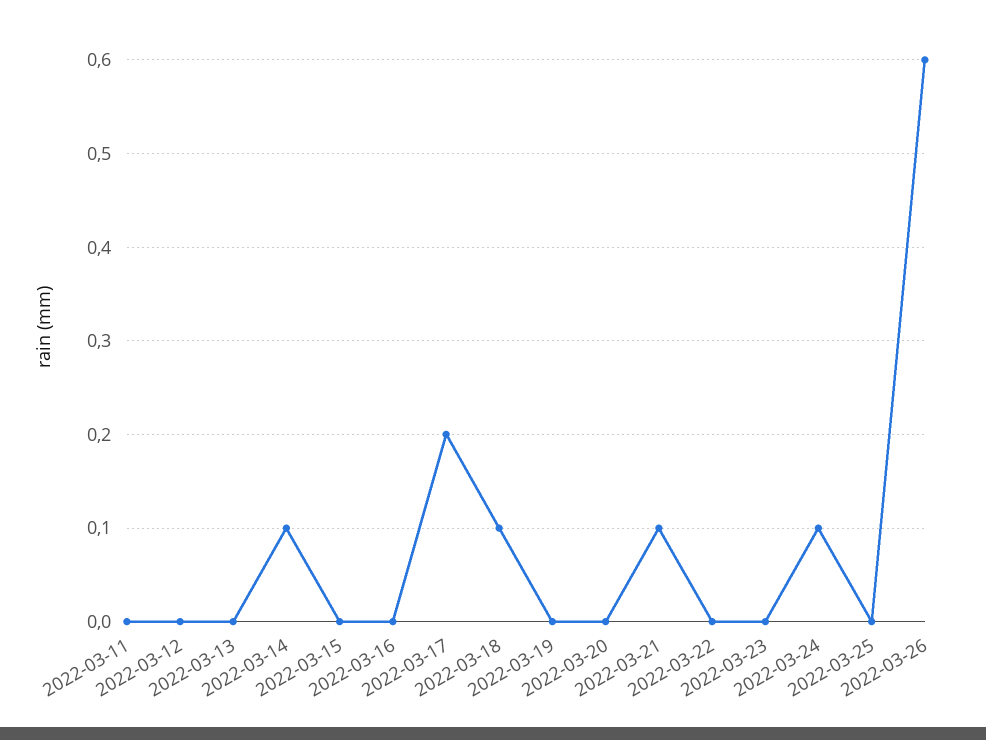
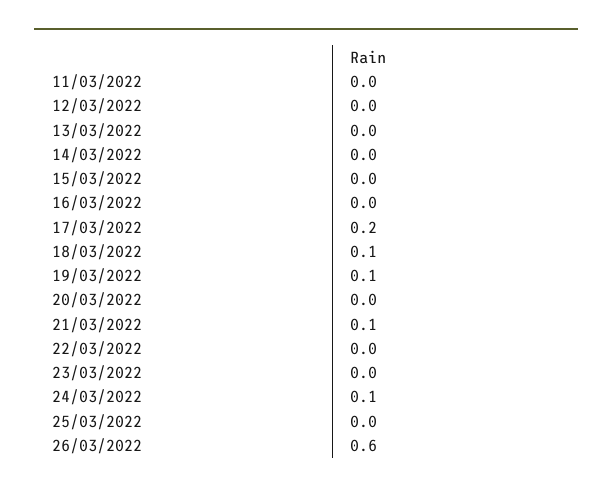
  {
    "2022-03-11": 0,
    "2022-03-12": 0,
    "2022-03-13": 0,
-   "2022-03-14": 0.1,
+   "2022-03-14": 0,
    "2022-03-15": 0,
    "2022-03-16": 0,
    "2022-03-17": 0.2,
    "2022-03-18": 0.1,
-   "2022-03-19": 0,
+   "2022-03-19": 0.1,
    "2022-03-20": 0,
    "2022-03-21": 0.1,
    "2022-03-22": 0,
    "2022-03-23": 0,
    "2022-03-24": 0.1,
    "2022-03-25": 0,
    "2022-03-26": 0.6
  }

